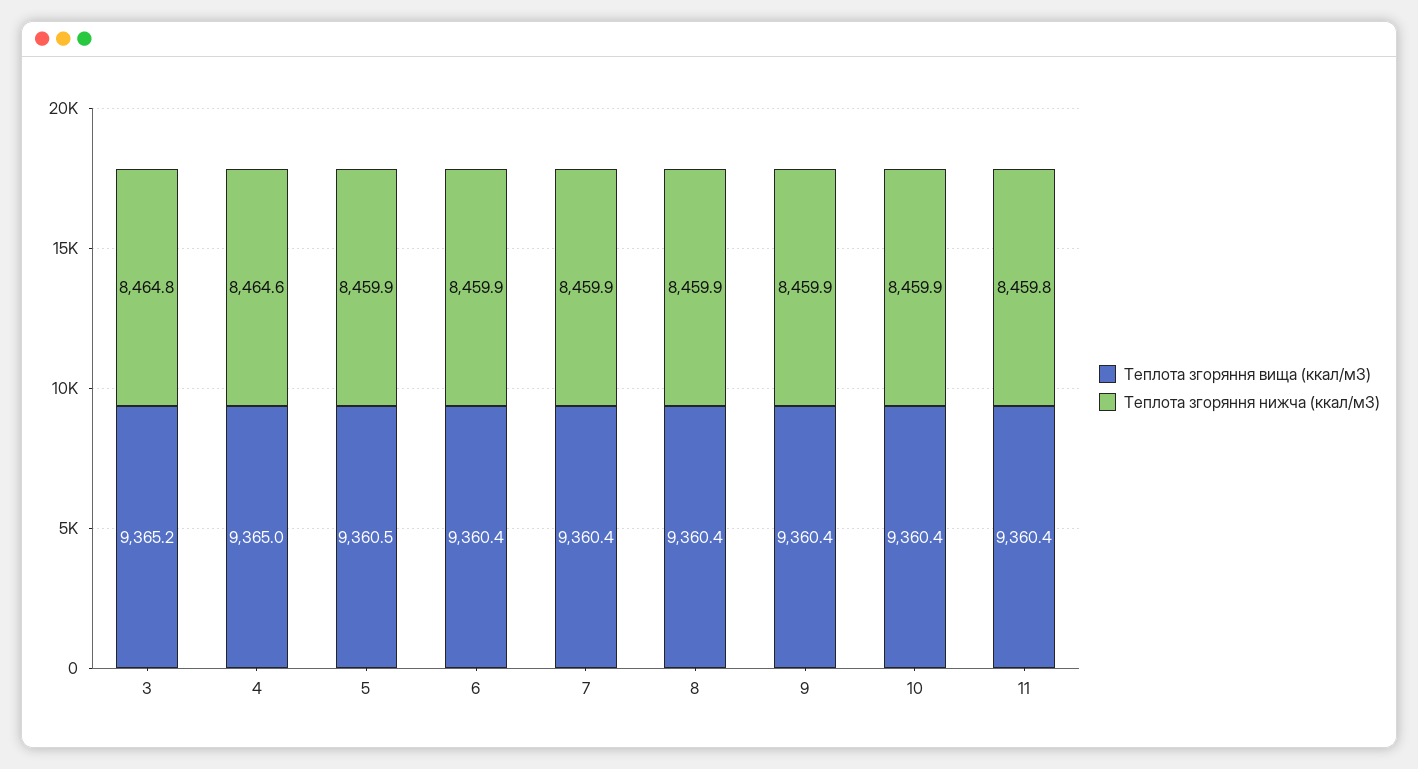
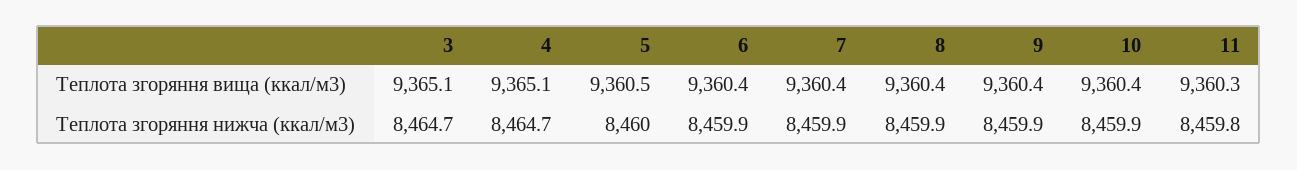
  {
    "Теплота згоряння вища (ккал/м3)": {
-     "3": 9365.2,
+     "3": 9365.1,
-     "4": 9365,
+     "4": 9365.1,
      "5": 9360.5,
      "6": 9360.4,
      "7": 9360.4,
      "8": 9360.4,
      "9": 9360.4,
      "10": 9360.4,
-     "11": 9360.4
+     "11": 9360.3
    },
    "Теплота згоряння нижча (ккал/м3)": {
-     "3": 8464.8,
+     "3": 8464.7,
-     "4": 8464.6,
+     "4": 8464.7,
-     "5": 8459.9,
+     "5": 8460,
      "6": 8459.9,
      "7": 8459.9,
      "8": 8459.9,
      "9": 8459.9,
      "10": 8459.9,
      "11": 8459.8
    }
  }

